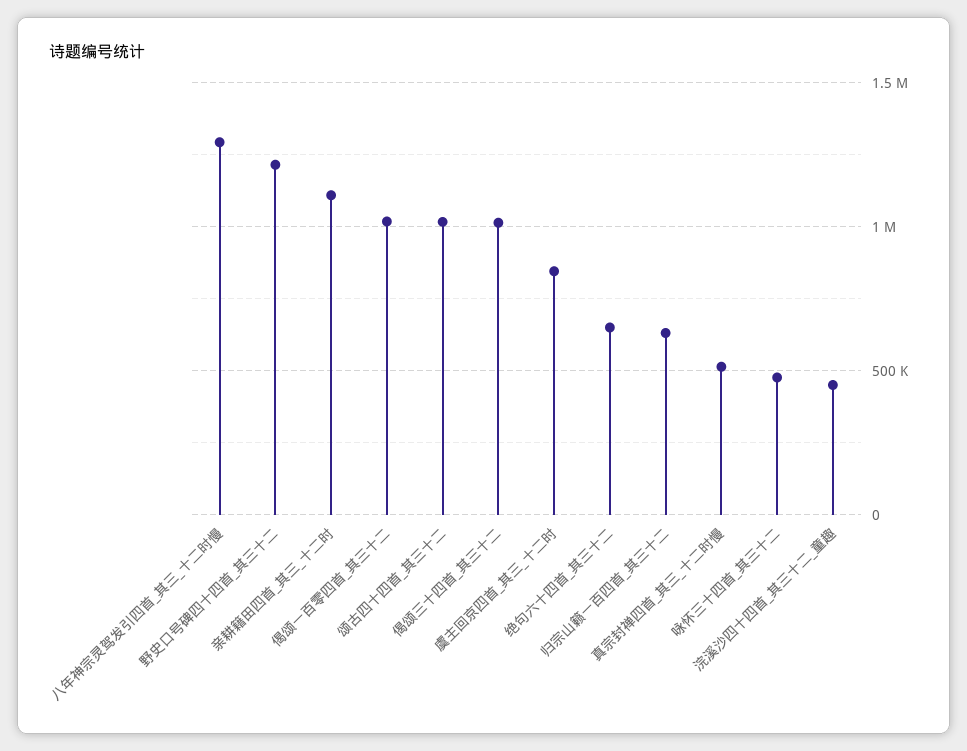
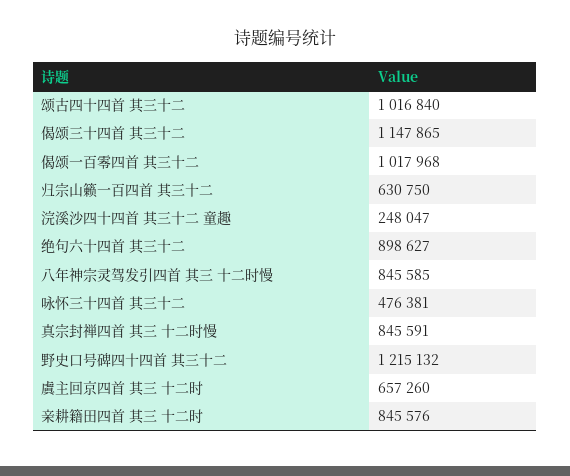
  {
-   "八年神宗灵驾发引四首_其三_十二时慢": 1300000,
+   "八年神宗灵驾发引四首_其三_十二时慢": 845585,
    "野史口号碑四十四首_其三十二": 1215132,
-   "亲耕籍田四首_其三_十二时": 1100000,
+   "亲耕籍田四首_其三_十二时": 845576,
    "偈颂一百零四首_其三十二": 1017968,
    "颂古四十四首_其三十二": 1016840,
-   "偈颂三十四首_其三十二": 1000000,
+   "偈颂三十四首_其三十二": 1147865,
-   "虞主回京四首_其三_十二时": 850000,
+   "虞主回京四首_其三_十二时": 657260,
-   "绝句六十四首_其三十二": 650000,
+   "绝句六十四首_其三十二": 898627,
    "归宗山籁一百四首_其三十二": 630750,
-   "真宗封禅四首_其三_十二时慢": 500000,
+   "真宗封禅四首_其三_十二时慢": 845591,
    "咏怀三十四首_其三十二": 476381,
-   "浣溪沙四十四首_其三十二_童趣": 450000
+   "浣溪沙四十四首_其三十二_童趣": 248047
  }

